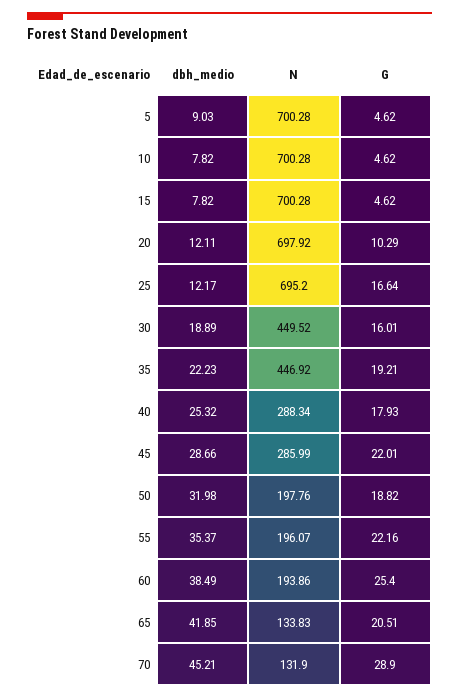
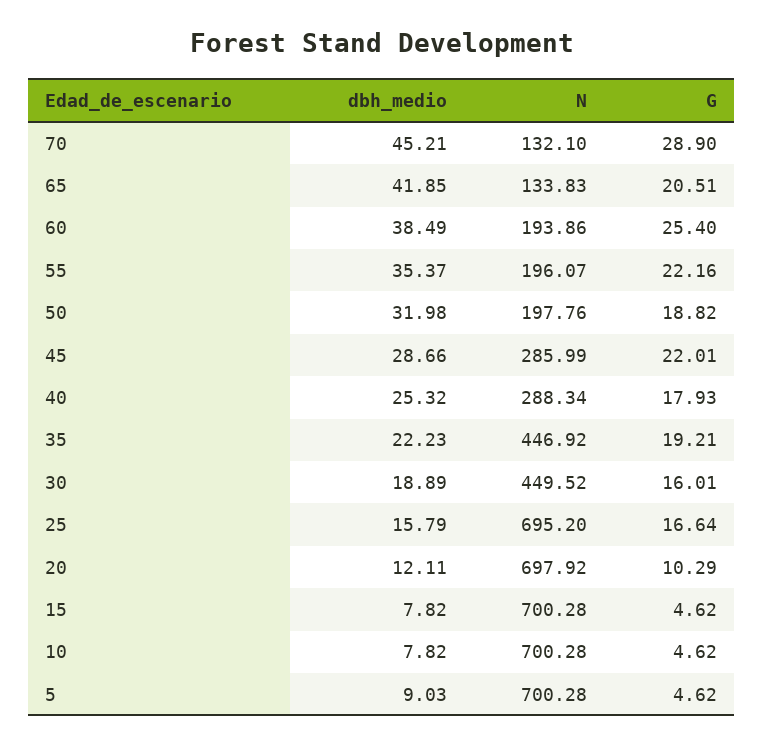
  {
    "dbh_medio": {
      "5": 9.03,
      "10": 7.82,
      "15": 7.82,
      "20": 12.11,
-     "25": 12.17,
+     "25": 15.79,
      "30": 18.89,
      "35": 22.23,
      "40": 25.32,
      "45": 28.66,
      "50": 31.98,
      "55": 35.37,
      "60": 38.49,
      "65": 41.85,
      "70": 45.21
    },
    "N": {
      "5": 700.28,
      "10": 700.28,
      "15": 700.28,
      "20": 697.92,
      "25": 695.2,
      "30": 449.52,
      "35": 446.92,
      "40": 288.34,
      "45": 285.99,
      "50": 197.76,
      "55": 196.07,
      "60": 193.86,
      "65": 133.83,
-     "70": 131.9
+     "70": 132.1
    },
    "G": {
      "5": 4.62,
      "10": 4.62,
      "15": 4.62,
      "20": 10.29,
      "25": 16.64,
      "30": 16.01,
      "35": 19.21,
      "40": 17.93,
      "45": 22.01,
      "50": 18.82,
      "55": 22.16,
      "60": 25.4,
      "65": 20.51,
      "70": 28.9
    }
  }

